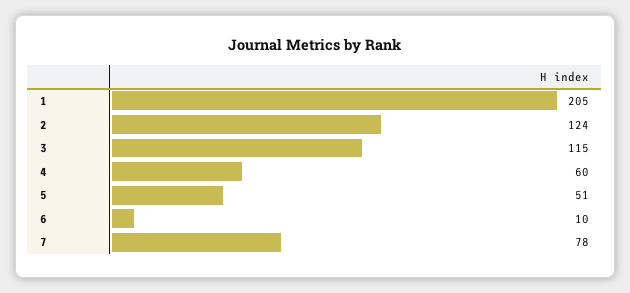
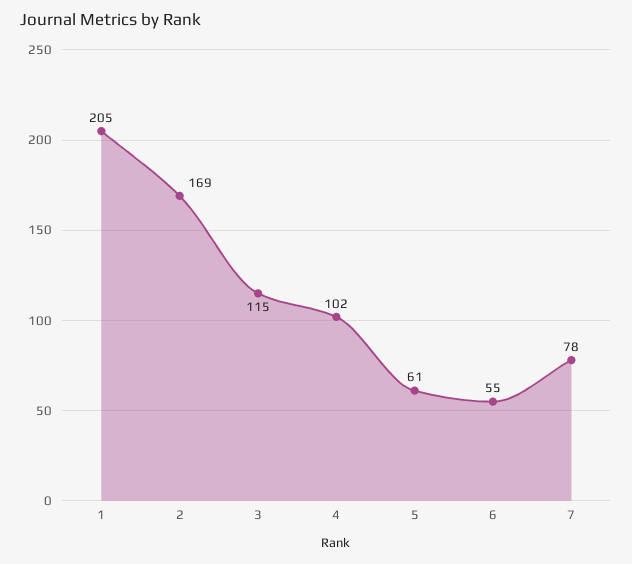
  {
    "1": 205,
-   "2": 124,
+   "2": 169,
    "3": 115,
-   "4": 60,
+   "4": 102,
-   "5": 51,
+   "5": 61,
-   "6": 10,
+   "6": 55,
    "7": 78
  }

